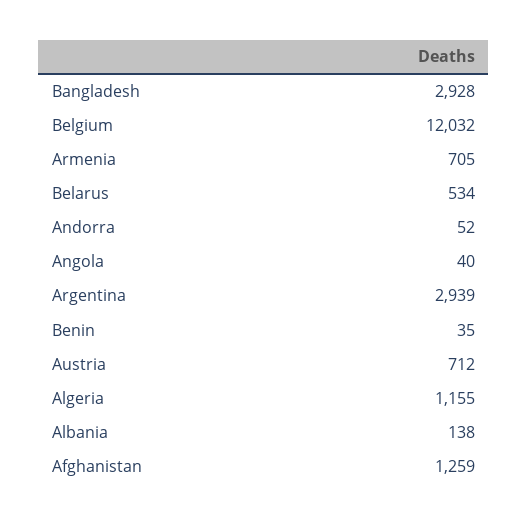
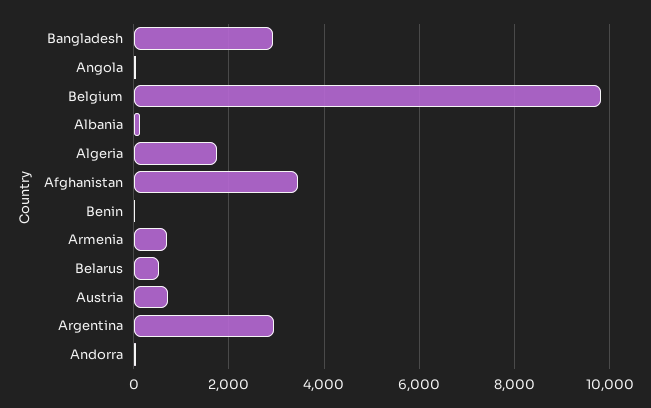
  {
    "Bangladesh": 2928,
-   "Belgium": 12032,
+   "Belgium": 9800,
    "Armenia": 705,
    "Belarus": 534,
    "Andorra": 52,
    "Angola": 40,
    "Argentina": 2939,
    "Benin": 35,
    "Austria": 712,
-   "Algeria": 1155,
+   "Algeria": 1800,
    "Albania": 138,
-   "Afghanistan": 1259
+   "Afghanistan": 3400
  }

